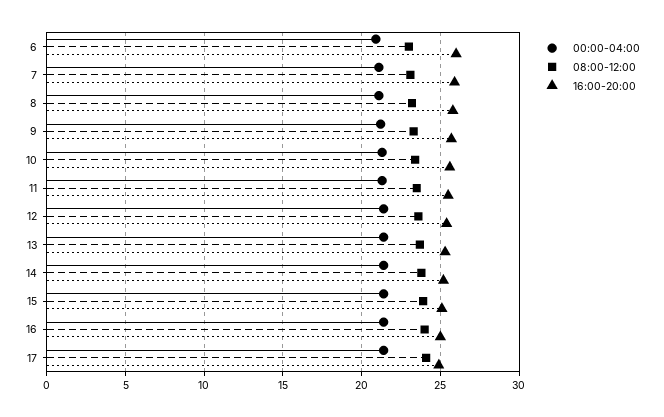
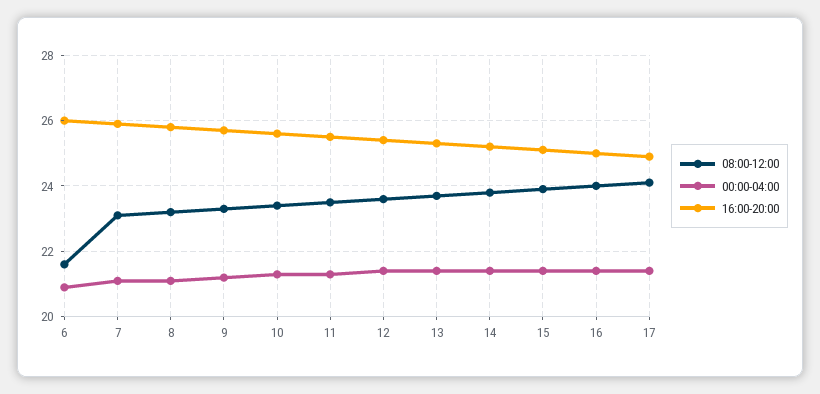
  {
    "00:00-04:00": {
      "6": 21,
      "7": 21,
      "8": 21,
      "9": 21,
      "10": 21.5,
      "11": 21.5,
      "12": 21.5,
      "13": 21.5,
      "14": 21.5,
      "15": 21.5,
      "16": 21.5,
      "17": 21.5
    },
    "08:00-12:00": {
-     "6": 23,
+     "6": 21.5,
      "7": 23,
      "8": 23,
      "9": 23.5,
      "10": 23.5,
      "11": 23.5,
      "12": 23.5,
      "13": 23.5,
      "14": 24,
      "15": 24,
      "16": 24,
      "17": 24
    },
    "16:00-20:00": {
      "6": 26,
      "7": 26,
      "8": 26,
      "9": 25.5,
      "10": 25.5,
      "11": 25.5,
      "12": 25.5,
      "13": 25.5,
      "14": 25,
      "15": 25,
      "16": 25,
      "17": 25
    }
  }

